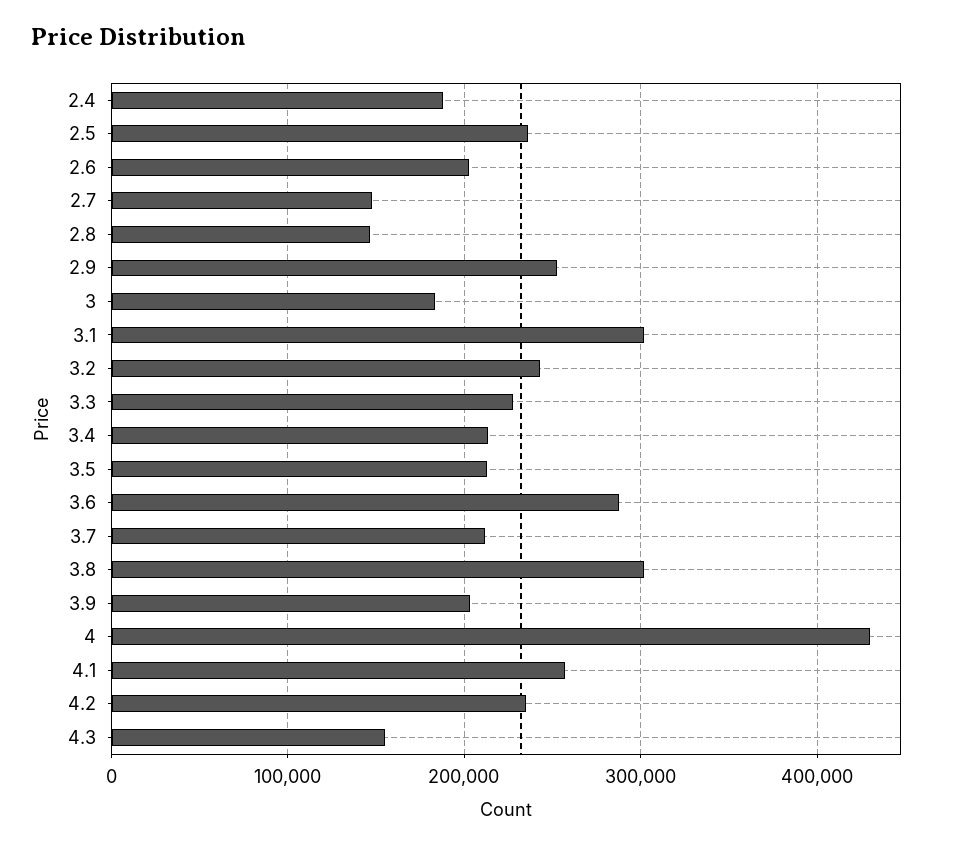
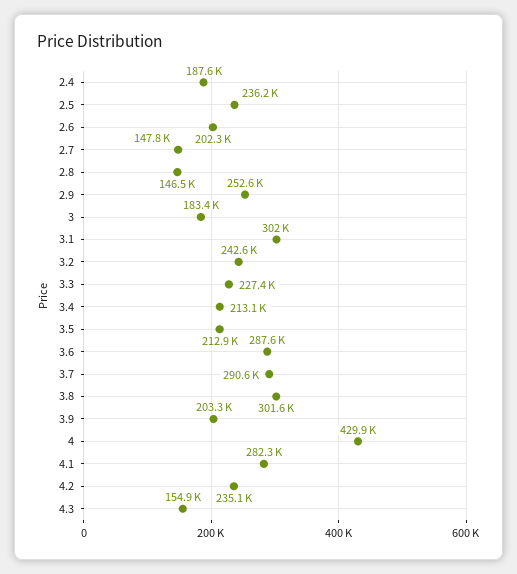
  {
    "2.4": 187600,
    "2.5": 236200,
    "2.6": 202300,
    "2.7": 147800,
    "2.8": 146500,
    "2.9": 252600,
    "3": 183400,
    "3.1": 302000,
    "3.2": 242600,
    "3.3": 227400,
    "3.4": 213100,
    "3.5": 212900,
    "3.6": 287600,
-   "3.7": 210000,
+   "3.7": 290600,
    "3.8": 301600,
    "3.9": 203300,
    "4": 429900,
-   "4.1": 260000,
+   "4.1": 282300,
    "4.2": 235100,
    "4.3": 154900
  }

